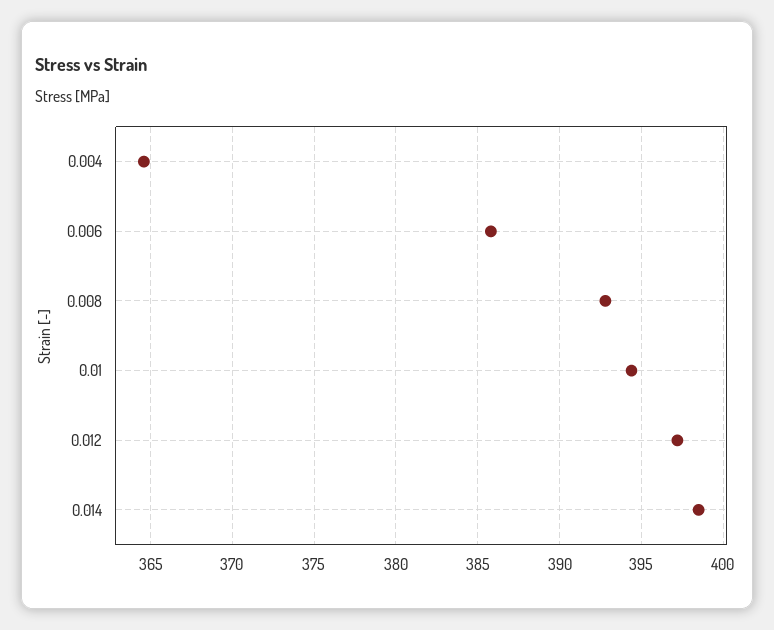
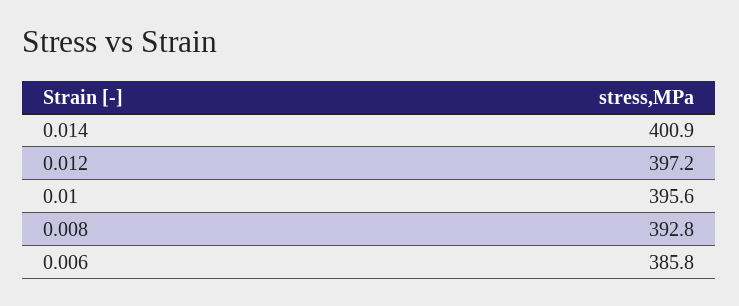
  {
-   "0.004": 364.5,
    "0.006": 385.8,
    "0.008": 392.8,
-   "0.01": 394.5,
+   "0.01": 395.6,
    "0.012": 397.2,
-   "0.014": 398.5
+   "0.014": 400.9
  }

